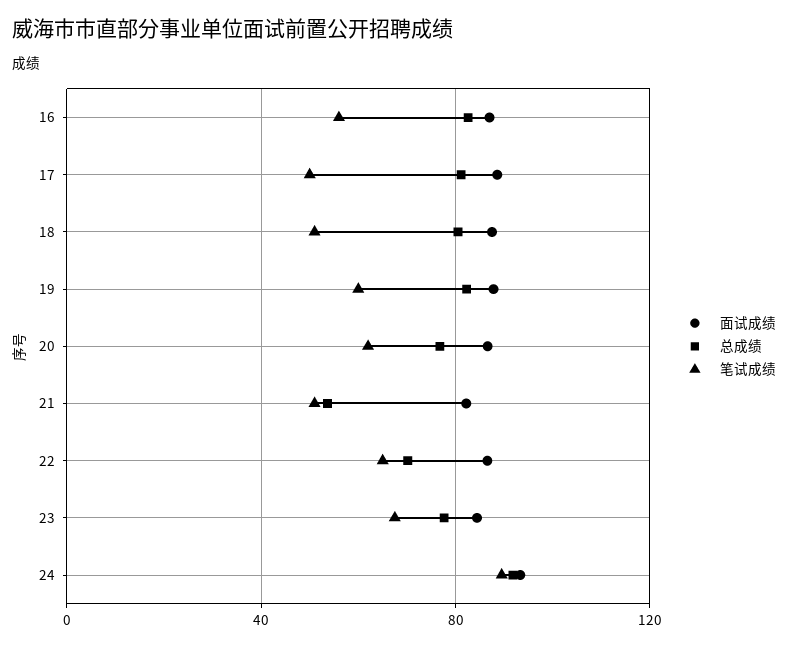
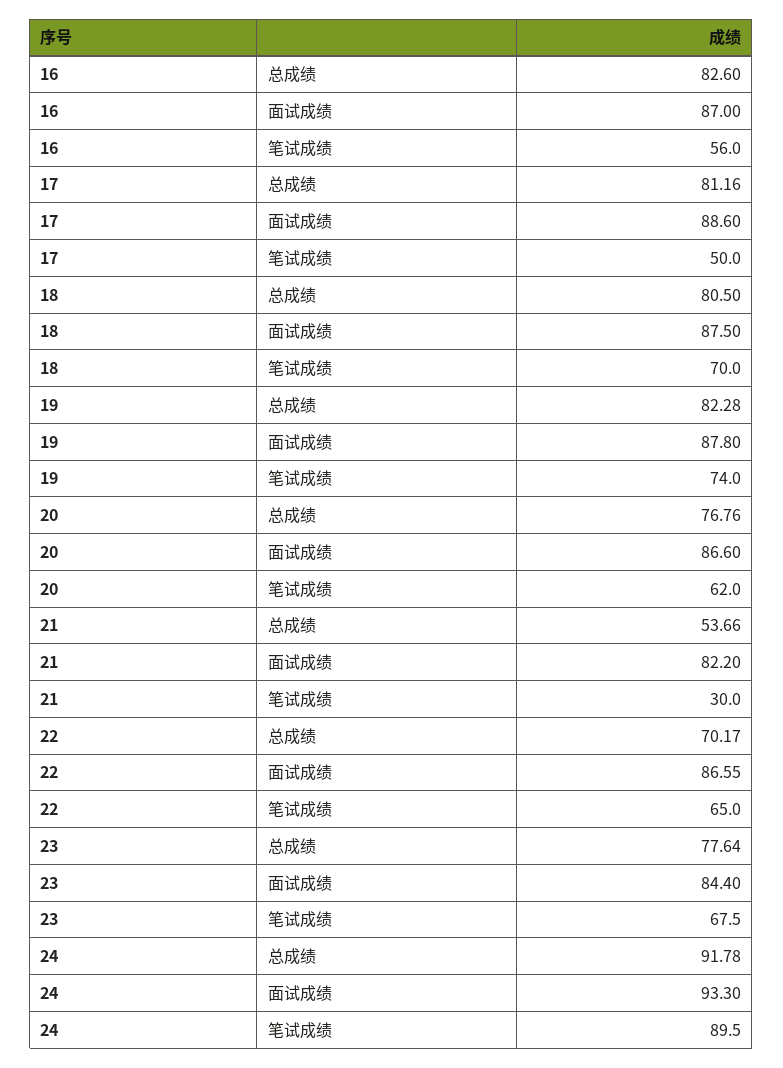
  {
    "面试成绩": {
      "16": 87,
      "17": 88.6,
      "18": 87.5,
      "19": 87.8,
      "20": 86.6,
      "21": 82.2,
      "22": 86.55,
      "23": 84.4,
      "24": 93.3
    },
    "总成绩": {
      "16": 82.6,
      "17": 81.16,
      "18": 80.5,
      "19": 82.28,
      "20": 76.76,
      "21": 53.66,
      "22": 70.17,
      "23": 77.64,
      "24": 91.78
    },
    "笔试成绩": {
      "16": 56,
      "17": 50,
-     "18": 50,
+     "18": 70,
-     "19": 60,
+     "19": 74,
      "20": 62,
-     "21": 50,
+     "21": 30,
      "22": 65,
      "23": 67.5,
      "24": 89.5
    }
  }

